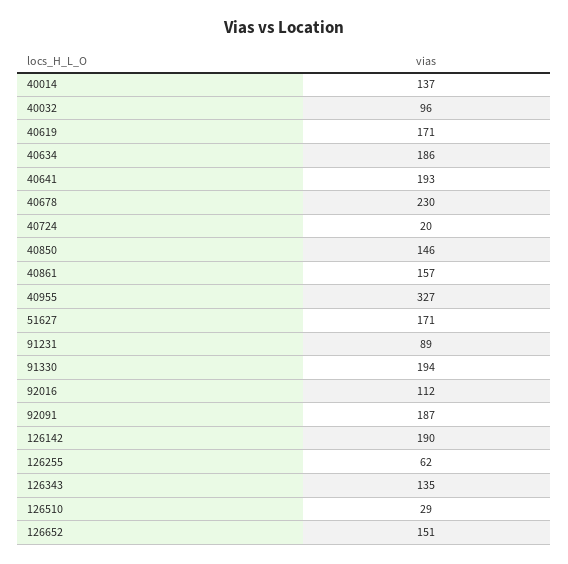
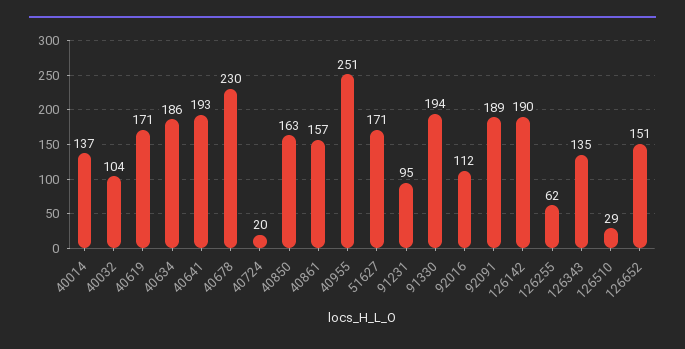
  {
    "40014": 137,
-   "40032": 96,
+   "40032": 104,
    "40619": 171,
    "40634": 186,
    "40641": 193,
    "40678": 230,
    "40724": 20,
-   "40850": 146,
+   "40850": 163,
    "40861": 157,
-   "40955": 327,
+   "40955": 251,
    "51627": 171,
-   "91231": 89,
+   "91231": 95,
    "91330": 194,
    "92016": 112,
-   "92091": 187,
+   "92091": 189,
    "126142": 190,
    "126255": 62,
    "126343": 135,
    "126510": 29,
    "126652": 151
  }

